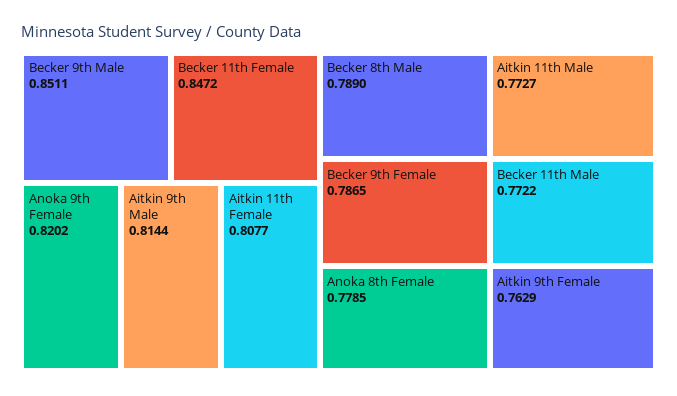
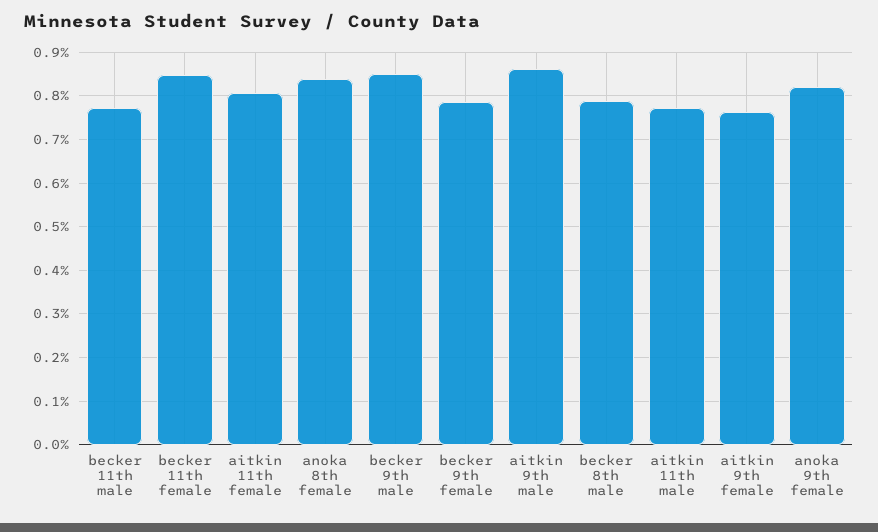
  {
    "Becker 9th Male": 0.8511,
    "Becker 11th Female": 0.8472,
    "Anoka 9th Female": 0.8202,
-   "Aitkin 9th Male": 0.8144,
+   "Aitkin 9th Male": 0.86,
    "Aitkin 11th Female": 0.8077,
    "Becker 8th Male": 0.789,
    "Becker 9th Female": 0.7865,
-   "Anoka 8th Female": 0.7785,
+   "Anoka 8th Female": 0.84,
    "Aitkin 11th Male": 0.7727,
    "Becker 11th Male": 0.7722,
    "Aitkin 9th Female": 0.7629
  }

